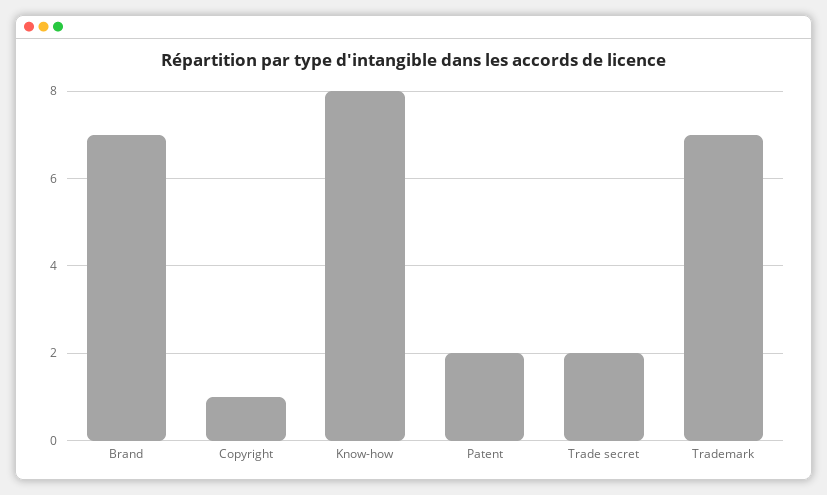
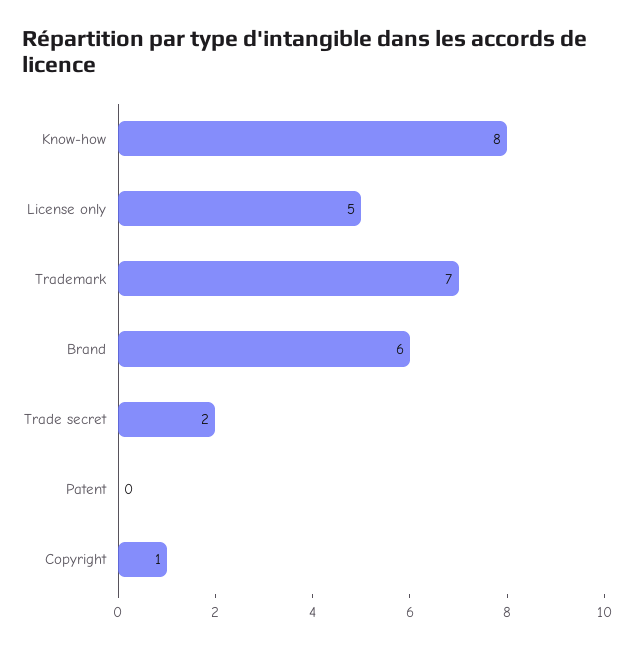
  {
-   "Brand": 7,
+   "Brand": 6,
    "Copyright": 1,
    "Know-how": 8,
-   "Patent": 2,
+   "Patent": 0,
    "Trade secret": 2,
-   "Trademark": 7
+   "Trademark": 7,
+   "License only": 5
  }

